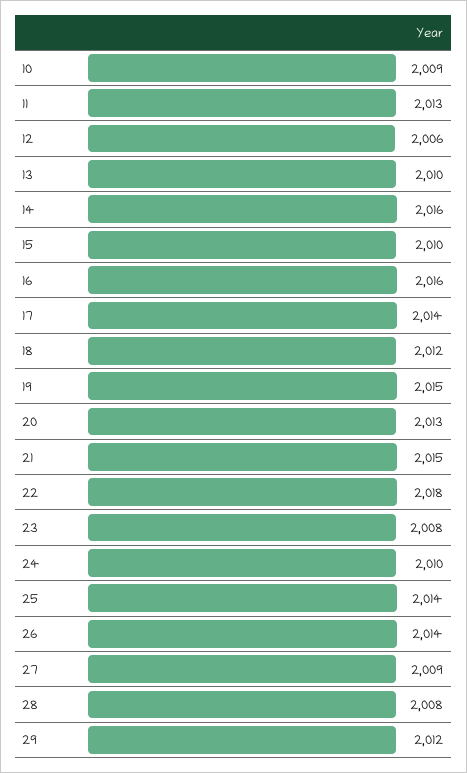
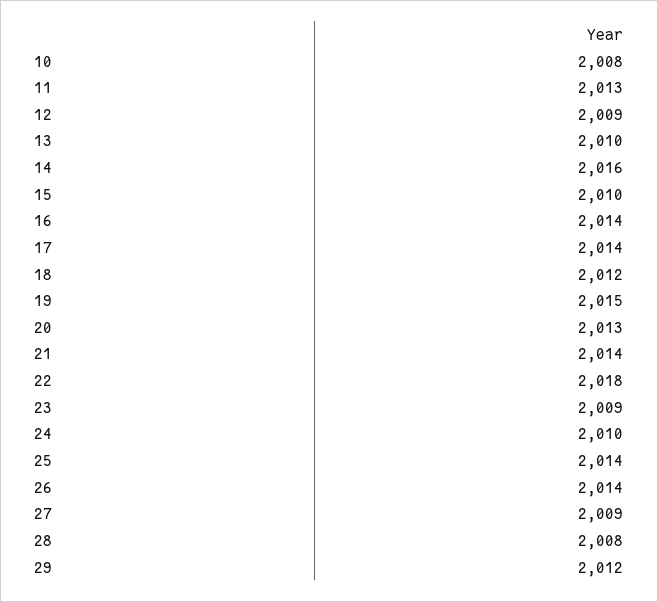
  {
-   "10": 2009,
+   "10": 2008,
    "11": 2013,
-   "12": 2006,
+   "12": 2009,
    "13": 2010,
    "14": 2016,
    "15": 2010,
-   "16": 2016,
+   "16": 2014,
    "17": 2014,
    "18": 2012,
    "19": 2015,
    "20": 2013,
-   "21": 2015,
+   "21": 2014,
    "22": 2018,
-   "23": 2008,
+   "23": 2009,
    "24": 2010,
    "25": 2014,
    "26": 2014,
    "27": 2009,
    "28": 2008,
    "29": 2012
  }

